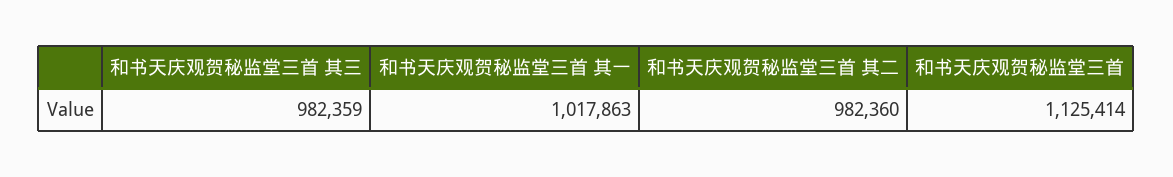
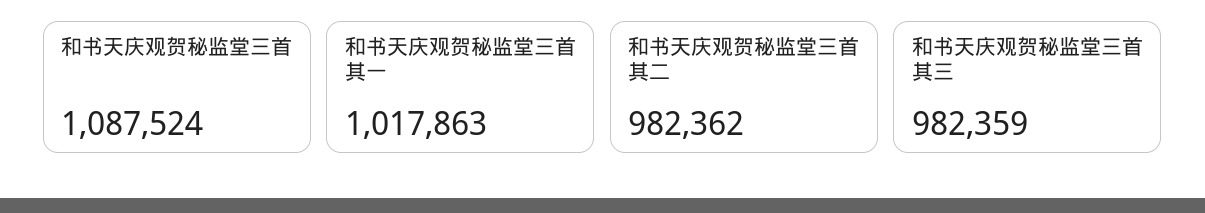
  {
    "和书天庆观贺秘监堂三首 其三": 982359,
    "和书天庆观贺秘监堂三首 其一": 1017863,
-   "和书天庆观贺秘监堂三首 其二": 982360,
+   "和书天庆观贺秘监堂三首 其二": 982362,
-   "和书天庆观贺秘监堂三首": 1125414
+   "和书天庆观贺秘监堂三首": 1087524
  }

